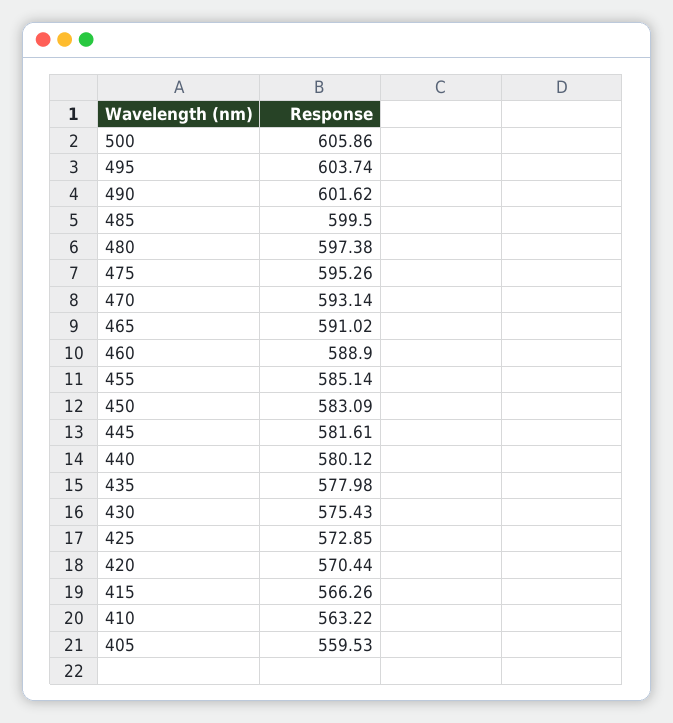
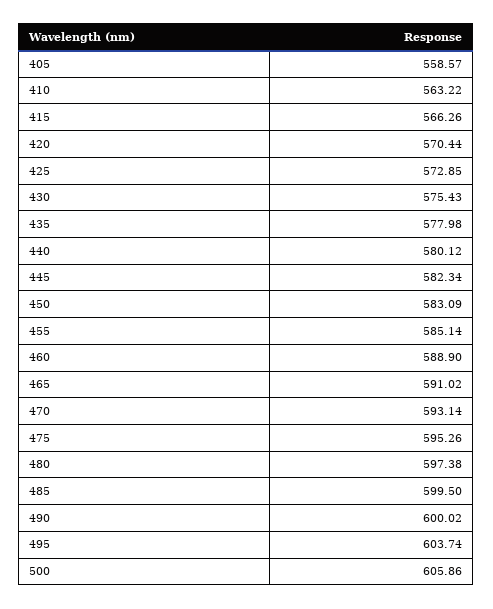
  {
    "500": 605.86,
    "495": 603.74,
-   "490": 601.62,
+   "490": 600.02,
    "485": 599.5,
    "480": 597.38,
    "475": 595.26,
    "470": 593.14,
    "465": 591.02,
    "460": 588.9,
    "455": 585.14,
    "450": 583.09,
-   "445": 581.61,
+   "445": 582.34,
    "440": 580.12,
    "435": 577.98,
    "430": 575.43,
    "425": 572.85,
    "420": 570.44,
    "415": 566.26,
    "410": 563.22,
-   "405": 559.53
+   "405": 558.57
  }

